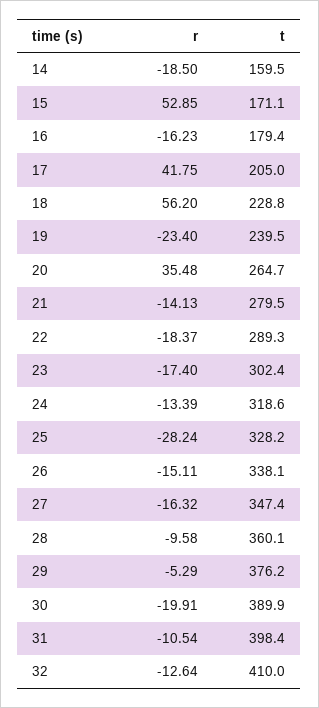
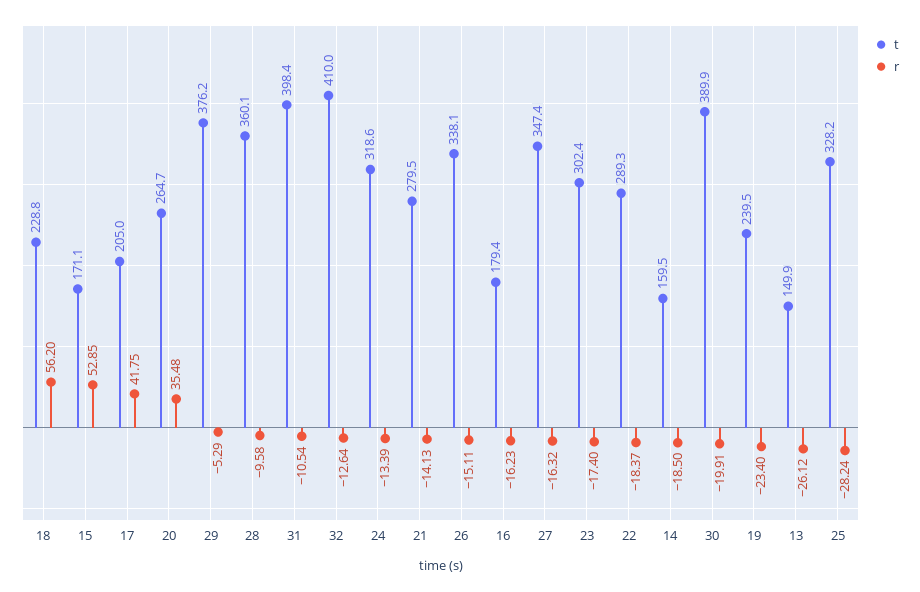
  {
    "r": {
      "14": -18.5,
      "15": 52.85,
      "16": -16.23,
      "17": 41.75,
      "18": 56.2,
      "19": -23.4,
      "20": 35.48,
      "21": -14.13,
      "22": -18.37,
      "23": -17.4,
      "24": -13.39,
      "25": -28.24,
      "26": -15.11,
      "27": -16.32,
      "28": -9.58,
      "29": -5.29,
      "30": -19.91,
      "31": -10.54,
-     "32": -12.64
+     "32": -12.64,
+     "13": -26.12
    },
    "t": {
      "14": 159.5,
      "15": 171.1,
      "16": 179.4,
      "17": 205,
      "18": 228.8,
      "19": 239.5,
      "20": 264.7,
      "21": 279.5,
      "22": 289.3,
      "23": 302.4,
      "24": 318.6,
      "25": 328.2,
      "26": 338.1,
      "27": 347.4,
      "28": 360.1,
      "29": 376.2,
      "30": 389.9,
      "31": 398.4,
-     "32": 410
+     "32": 410,
+     "13": 149.9
    }
  }

